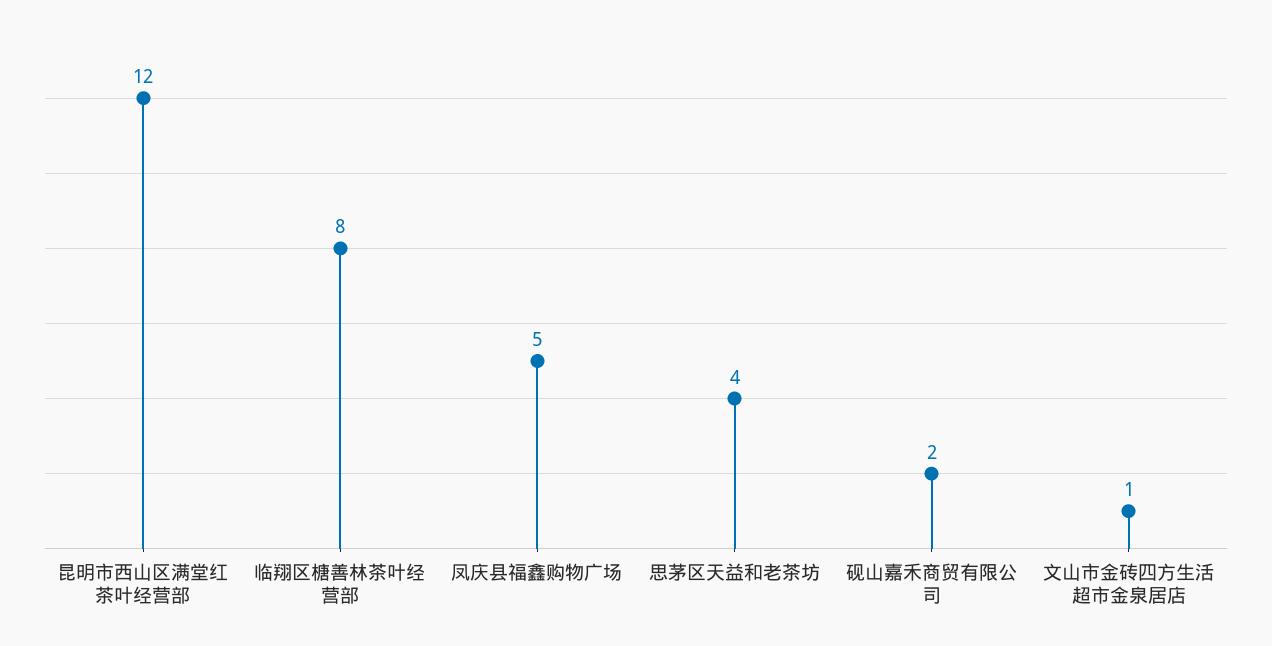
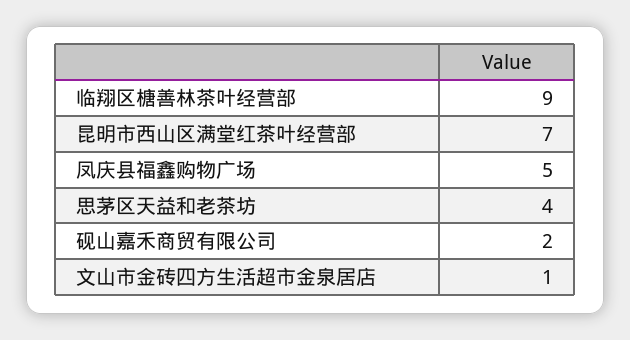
  {
-   "昆明市西山区满堂红茶叶经营部": 12,
+   "昆明市西山区满堂红茶叶经营部": 7,
-   "临翔区榶善林茶叶经营部": 8,
+   "临翔区榶善林茶叶经营部": 9,
    "凤庆县福鑫购物广场": 5,
    "思茅区天益和老茶坊": 4,
    "砚山嘉禾商贸有限公司": 2,
    "文山市金砖四方生活超市金泉居店": 1
  }

